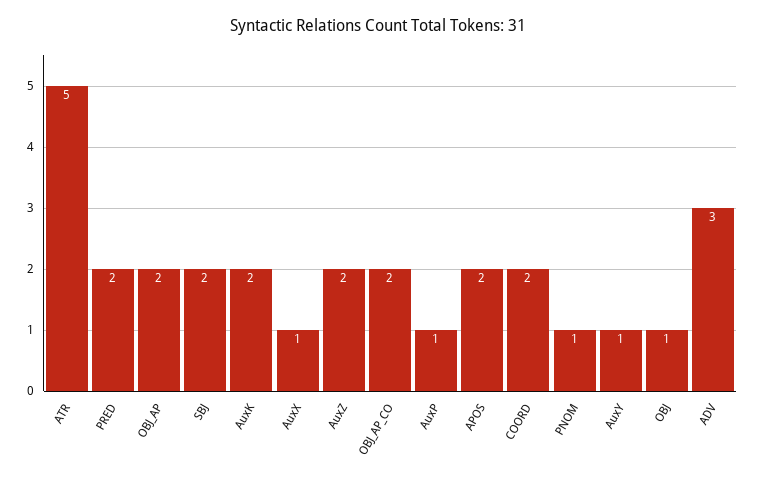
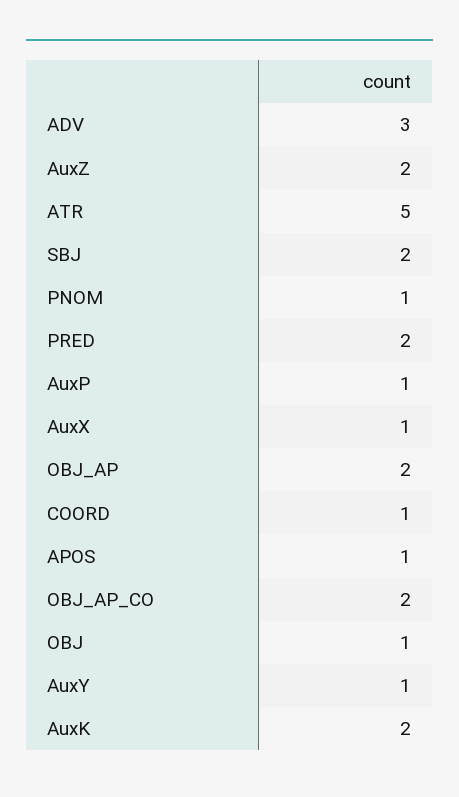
  {
    "ATR": 5,
    "PRED": 2,
    "OBJ_AP": 2,
    "SBJ": 2,
    "AuxK": 2,
    "AuxX": 1,
    "AuxZ": 2,
    "OBJ_AP_CO": 2,
    "AuxP": 1,
-   "APOS": 2,
+   "APOS": 1,
-   "COORD": 2,
+   "COORD": 1,
    "PNOM": 1,
    "AuxY": 1,
    "OBJ": 1,
    "ADV": 3
  }

